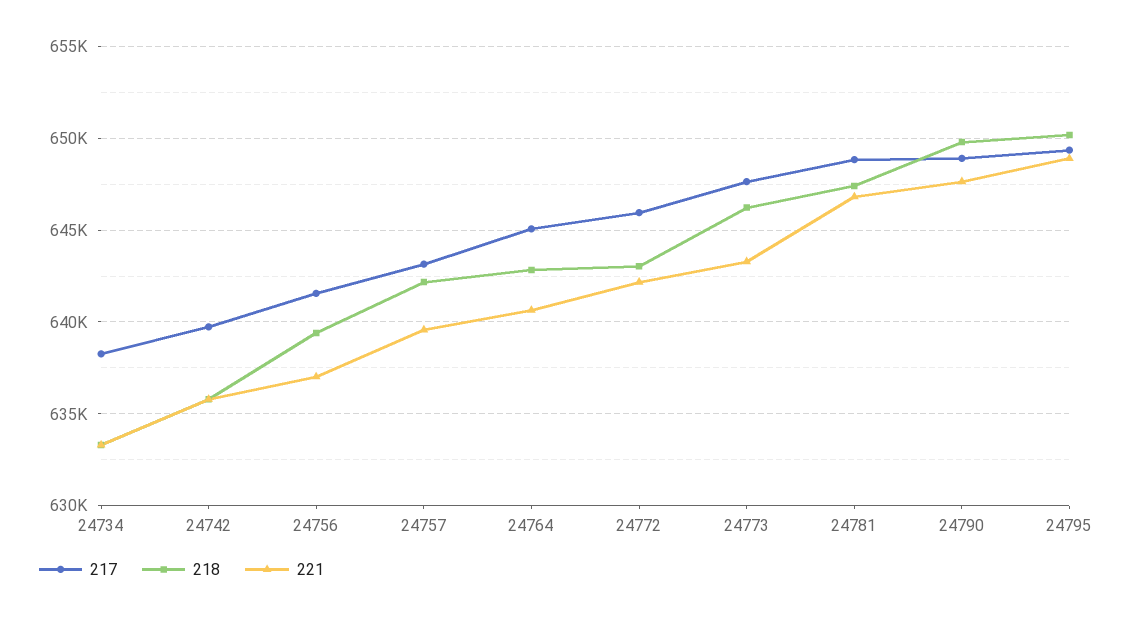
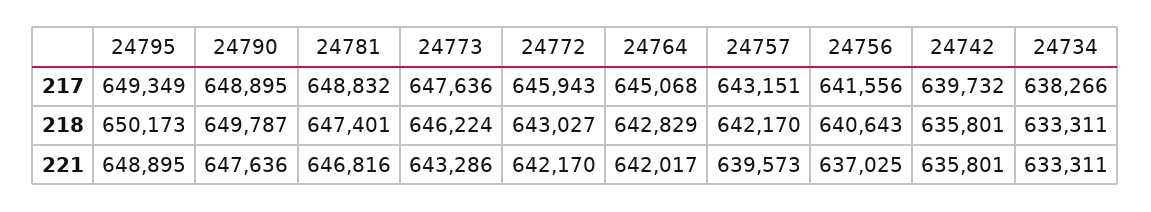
  {
    "217": {
      "24734": 638266,
      "24742": 639732,
      "24756": 641556,
      "24757": 643151,
      "24764": 645068,
      "24772": 645943,
      "24773": 647636,
      "24781": 648832,
      "24790": 648895,
      "24795": 649349
    },
    "218": {
      "24734": 633311,
      "24742": 635801,
-     "24756": 639500,
+     "24756": 640643,
      "24757": 642170,
      "24764": 642829,
      "24772": 643027,
      "24773": 646224,
      "24781": 647401,
      "24790": 649787,
      "24795": 650173
    },
    "221": {
      "24734": 633311,
      "24742": 635801,
      "24756": 637025,
      "24757": 639573,
-     "24764": 640500,
+     "24764": 642017,
      "24772": 642170,
      "24773": 643286,
      "24781": 646816,
      "24790": 647636,
      "24795": 648895
    }
  }

